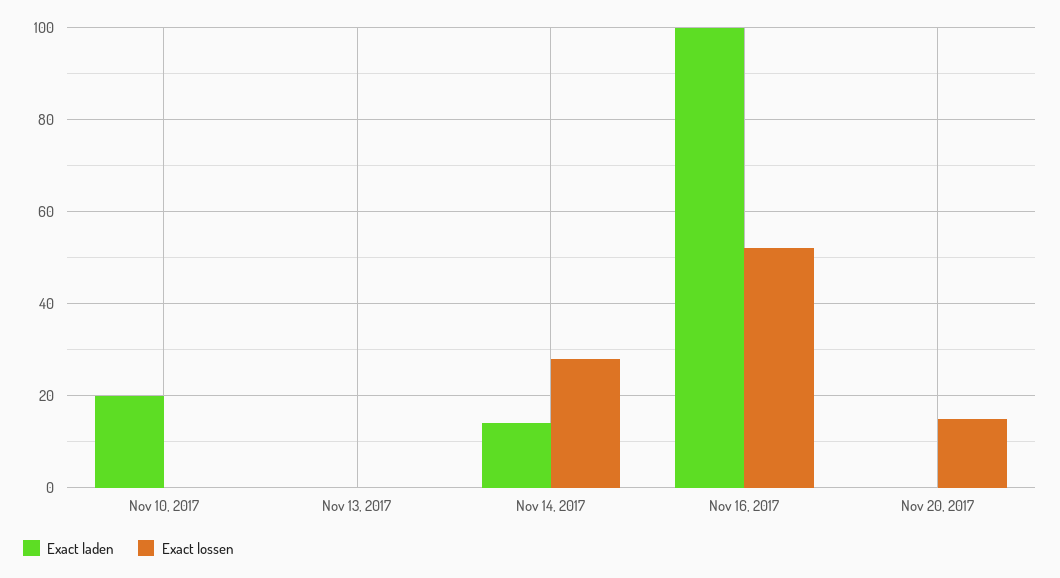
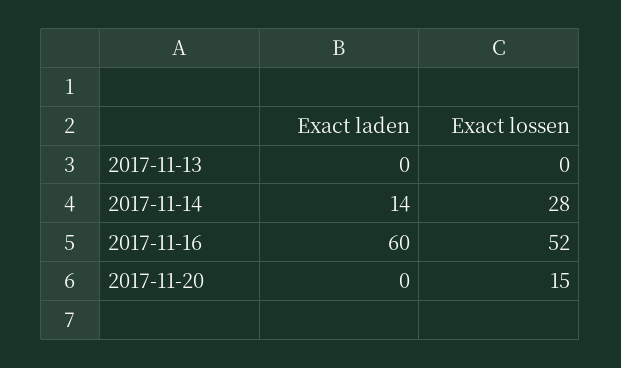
  {
    "Exact laden": {
-     "Nov 10, 2017": 20,
      "Nov 13, 2017": 0,
      "Nov 14, 2017": 14,
-     "Nov 16, 2017": 100,
+     "Nov 16, 2017": 60,
      "Nov 20, 2017": 0
    },
    "Exact lossen": {
-     "Nov 10, 2017": 0,
      "Nov 13, 2017": 0,
      "Nov 14, 2017": 28,
      "Nov 16, 2017": 52,
      "Nov 20, 2017": 15
    }
  }

